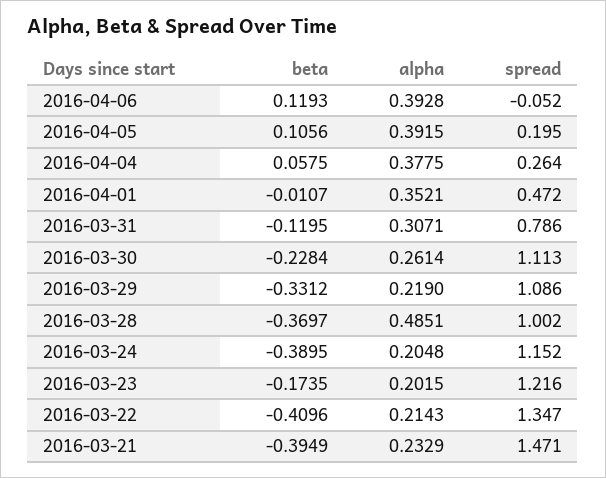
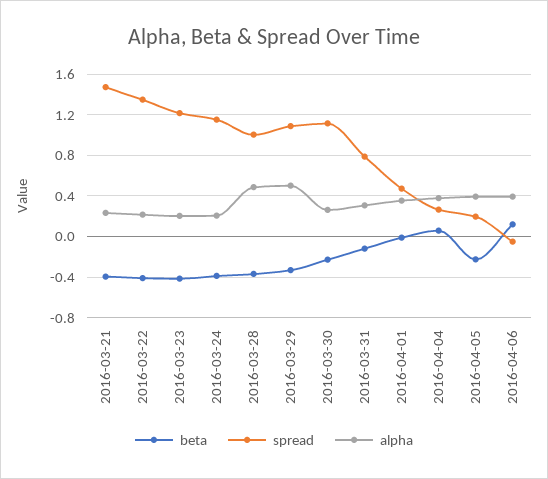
  {
    "beta": {
      "2016-04-06": 0.1193,
-     "2016-04-05": 0.1056,
+     "2016-04-05": -0.2,
      "2016-04-04": 0.0575,
      "2016-04-01": -0.0107,
      "2016-03-31": -0.1195,
      "2016-03-30": -0.2284,
      "2016-03-29": -0.3312,
      "2016-03-28": -0.3697,
      "2016-03-24": -0.3895,
-     "2016-03-23": -0.1735,
+     "2016-03-23": -0.4,
      "2016-03-22": -0.4096,
      "2016-03-21": -0.3949
    },
    "alpha": {
      "2016-04-06": 0.3928,
      "2016-04-05": 0.3915,
      "2016-04-04": 0.3775,
      "2016-04-01": 0.3521,
      "2016-03-31": 0.3071,
      "2016-03-30": 0.2614,
-     "2016-03-29": 0.219,
+     "2016-03-29": 0.5,
      "2016-03-28": 0.4851,
      "2016-03-24": 0.2048,
      "2016-03-23": 0.2015,
      "2016-03-22": 0.2143,
      "2016-03-21": 0.2329
    },
    "spread": {
      "2016-04-06": -0.052,
      "2016-04-05": 0.195,
      "2016-04-04": 0.264,
      "2016-04-01": 0.472,
      "2016-03-31": 0.786,
      "2016-03-30": 1.113,
      "2016-03-29": 1.086,
      "2016-03-28": 1.002,
      "2016-03-24": 1.152,
      "2016-03-23": 1.216,
      "2016-03-22": 1.347,
      "2016-03-21": 1.471
    }
  }

